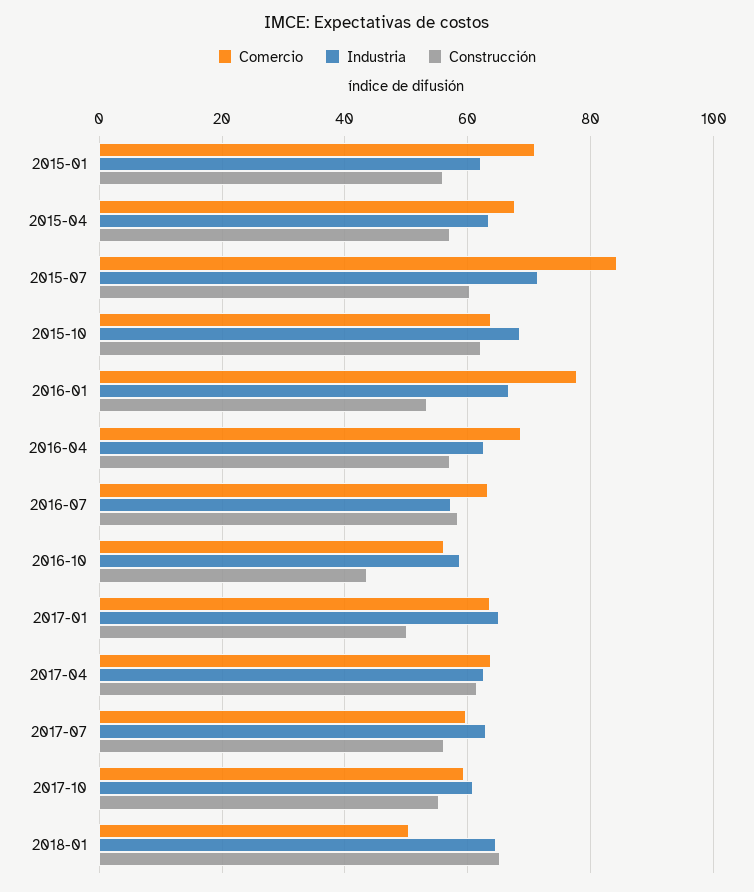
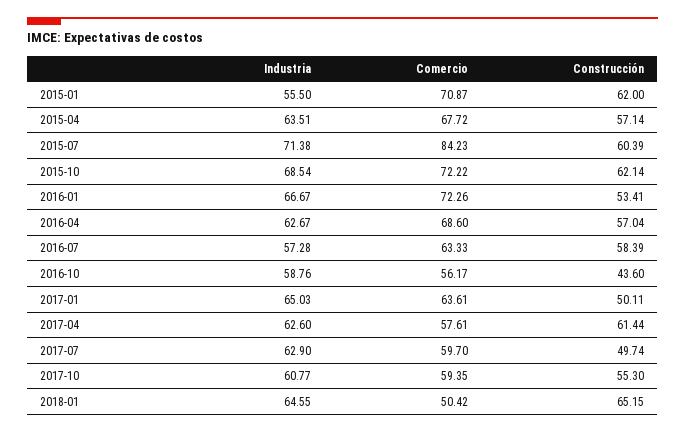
  {
    "Comercio": {
      "2015-01": 70.87,
      "2015-04": 67.72,
      "2015-07": 84.23,
-     "2015-10": 64,
+     "2015-10": 72.22,
-     "2016-01": 78,
+     "2016-01": 72.26,
      "2016-04": 68.6,
      "2016-07": 63.33,
      "2016-10": 56.17,
      "2017-01": 63.61,
-     "2017-04": 64,
+     "2017-04": 57.61,
      "2017-07": 59.7,
      "2017-10": 59.35,
      "2018-01": 50.42
    },
    "Industria": {
-     "2015-01": 62,
+     "2015-01": 55.5,
      "2015-04": 63.51,
      "2015-07": 71.38,
      "2015-10": 68.54,
      "2016-01": 66.67,
      "2016-04": 62.67,
      "2016-07": 57.28,
      "2016-10": 58.76,
      "2017-01": 65.03,
      "2017-04": 62.6,
      "2017-07": 62.9,
      "2017-10": 60.77,
      "2018-01": 64.55
    },
    "Construcción": {
-     "2015-01": 56,
+     "2015-01": 62,
      "2015-04": 57.14,
      "2015-07": 60.39,
      "2015-10": 62.14,
      "2016-01": 53.41,
      "2016-04": 57.04,
      "2016-07": 58.39,
      "2016-10": 43.6,
      "2017-01": 50.11,
      "2017-04": 61.44,
-     "2017-07": 56,
+     "2017-07": 49.74,
      "2017-10": 55.3,
      "2018-01": 65.15
    }
  }

